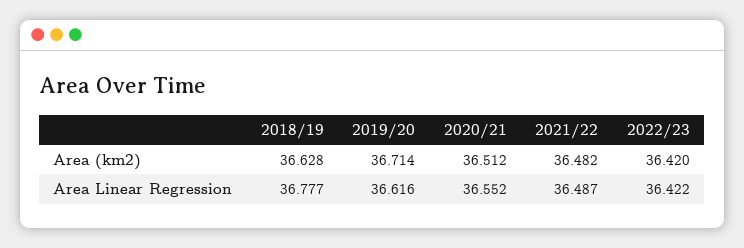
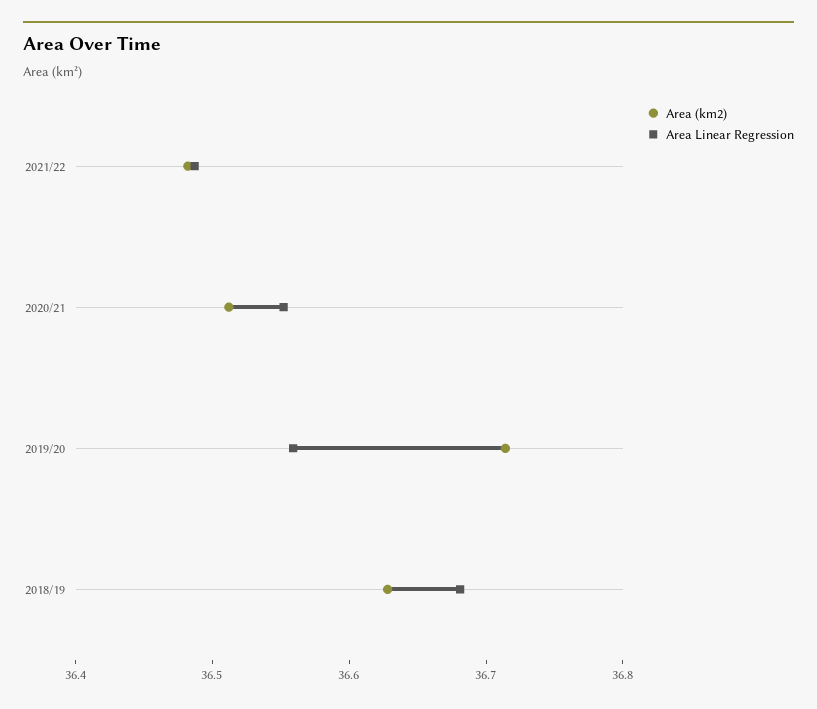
  {
    "Area (km2)": {
      "2018/19": 36.628,
      "2019/20": 36.714,
      "2020/21": 36.512,
-     "2021/22": 36.482,
+     "2021/22": 36.482
-     "2022/23": 36.42
    },
    "Area Linear Regression": {
-     "2018/19": 36.777,
+     "2018/19": 36.68,
-     "2019/20": 36.616,
+     "2019/20": 36.56,
      "2020/21": 36.552,
-     "2021/22": 36.487,
+     "2021/22": 36.487
-     "2022/23": 36.422
    }
  }

